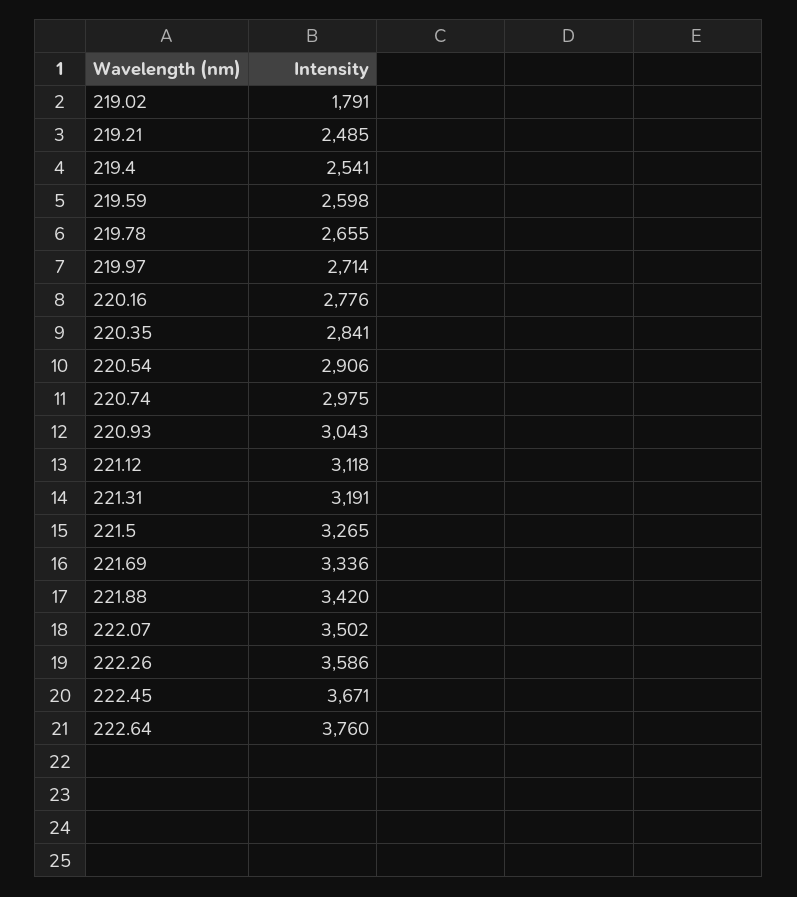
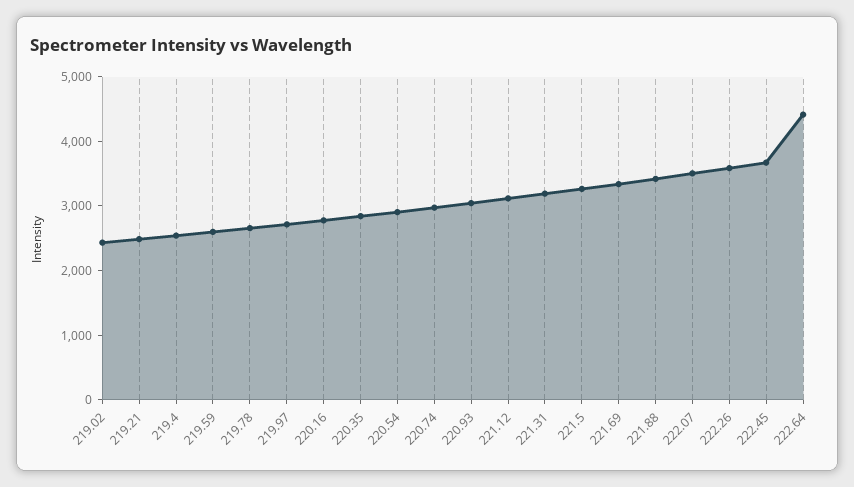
  {
-   "219.02": 1791,
+   "219.02": 2400,
    "219.21": 2485,
    "219.4": 2541,
    "219.59": 2598,
    "219.78": 2655,
    "219.97": 2714,
    "220.16": 2776,
    "220.35": 2841,
    "220.54": 2906,
    "220.74": 2975,
    "220.93": 3043,
    "221.12": 3118,
    "221.31": 3191,
    "221.5": 3265,
    "221.69": 3336,
    "221.88": 3420,
    "222.07": 3502,
    "222.26": 3586,
    "222.45": 3671,
-   "222.64": 3760
+   "222.64": 4400
  }

